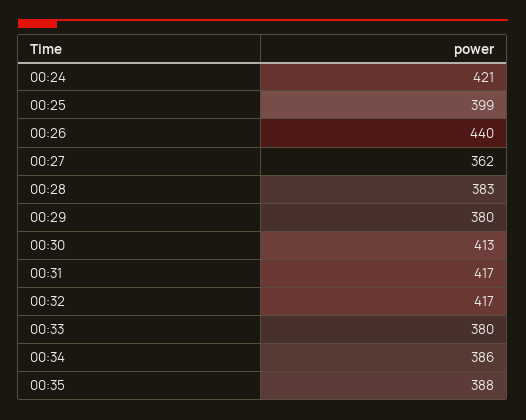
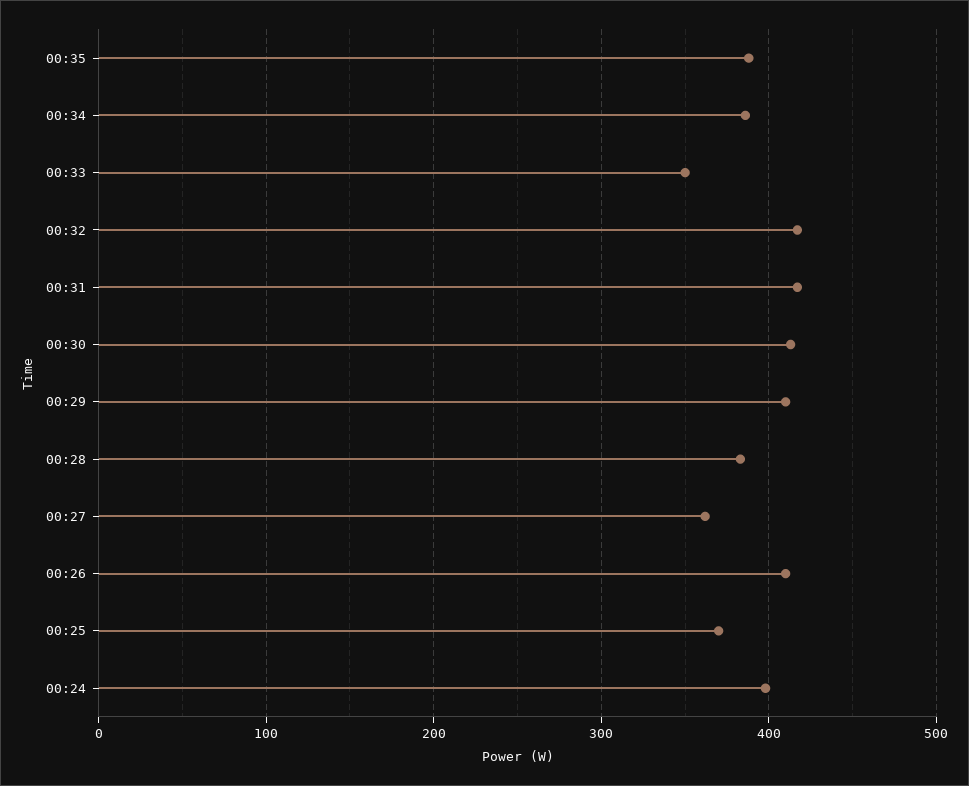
  {
-   "00:24": 421,
+   "00:24": 400,
-   "00:25": 399,
+   "00:25": 370,
-   "00:26": 440,
+   "00:26": 410,
    "00:27": 362,
    "00:28": 383,
-   "00:29": 380,
+   "00:29": 410,
    "00:30": 413,
    "00:31": 417,
    "00:32": 417,
-   "00:33": 380,
+   "00:33": 350,
    "00:34": 386,
    "00:35": 388
  }

